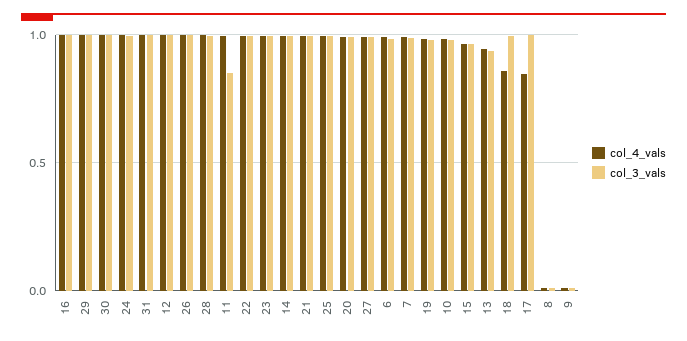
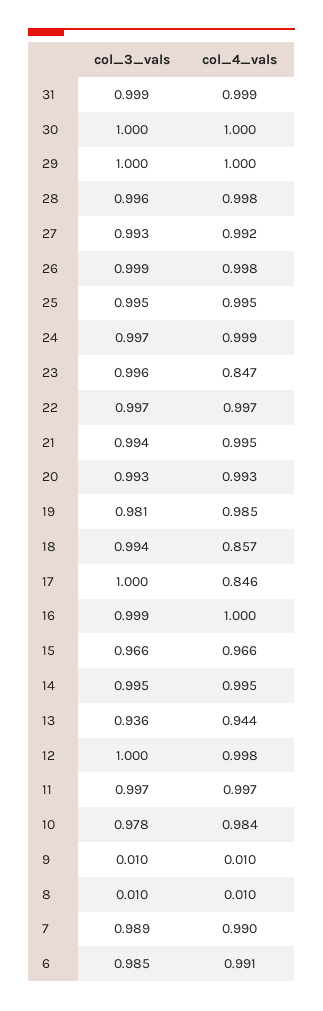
  {
    "col_4_vals": {
      "16": 1,
      "29": 1,
      "30": 1,
      "24": 0.999,
      "31": 0.999,
      "12": 0.998,
      "26": 0.998,
      "28": 0.998,
      "11": 0.997,
      "22": 0.997,
-     "23": 1,
+     "23": 0.847,
      "14": 0.995,
      "21": 0.995,
      "25": 0.995,
      "20": 0.993,
      "27": 0.992,
      "6": 0.991,
      "7": 0.99,
      "19": 0.985,
      "10": 0.984,
      "15": 0.966,
      "13": 0.944,
      "18": 0.857,
      "17": 0.846,
      "8": 0.01,
      "9": 0.01
    },
    "col_3_vals": {
      "16": 0.999,
      "29": 1,
      "30": 1,
      "24": 0.997,
      "31": 0.999,
      "12": 1,
      "26": 0.999,
      "28": 0.996,
-     "11": 0.85,
+     "11": 0.997,
      "22": 0.997,
      "23": 0.996,
      "14": 0.995,
      "21": 0.994,
      "25": 0.995,
      "20": 0.993,
      "27": 0.993,
      "6": 0.985,
      "7": 0.989,
      "19": 0.981,
      "10": 0.978,
      "15": 0.966,
      "13": 0.936,
      "18": 0.994,
      "17": 1,
      "8": 0.01,
      "9": 0.01
    }
  }

